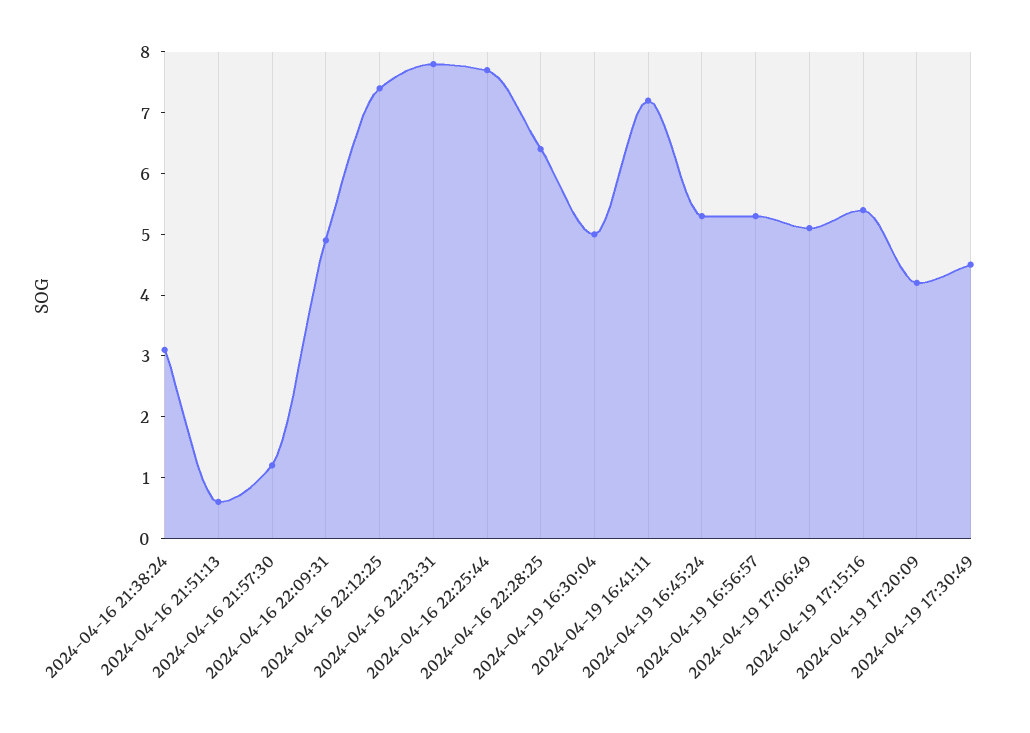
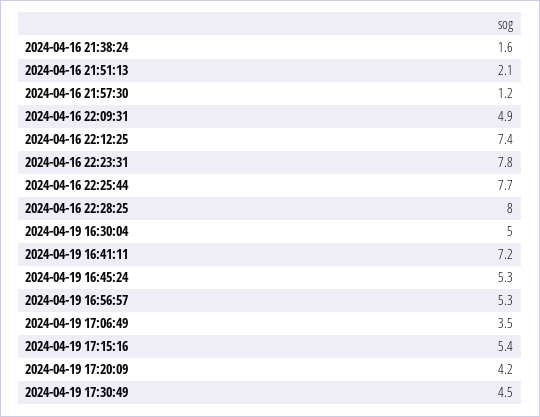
  {
-   "2024-04-16 21:38:24": 3,
+   "2024-04-16 21:38:24": 1.6,
-   "2024-04-16 21:51:13": 0.5,
+   "2024-04-16 21:51:13": 2.1,
    "2024-04-16 21:57:30": 1.2,
    "2024-04-16 22:09:31": 4.9,
    "2024-04-16 22:12:25": 7.4,
    "2024-04-16 22:23:31": 7.8,
    "2024-04-16 22:25:44": 7.7,
-   "2024-04-16 22:28:25": 6.5,
+   "2024-04-16 22:28:25": 8,
    "2024-04-19 16:30:04": 5,
    "2024-04-19 16:41:11": 7.2,
    "2024-04-19 16:45:24": 5.3,
    "2024-04-19 16:56:57": 5.3,
-   "2024-04-19 17:06:49": 5,
+   "2024-04-19 17:06:49": 3.5,
    "2024-04-19 17:15:16": 5.4,
    "2024-04-19 17:20:09": 4.2,
    "2024-04-19 17:30:49": 4.5
  }

